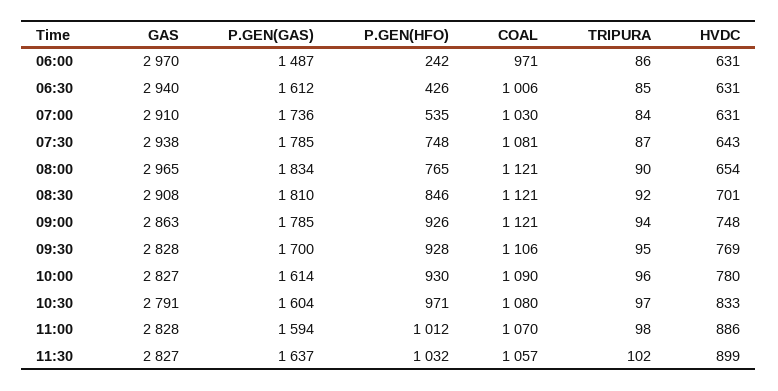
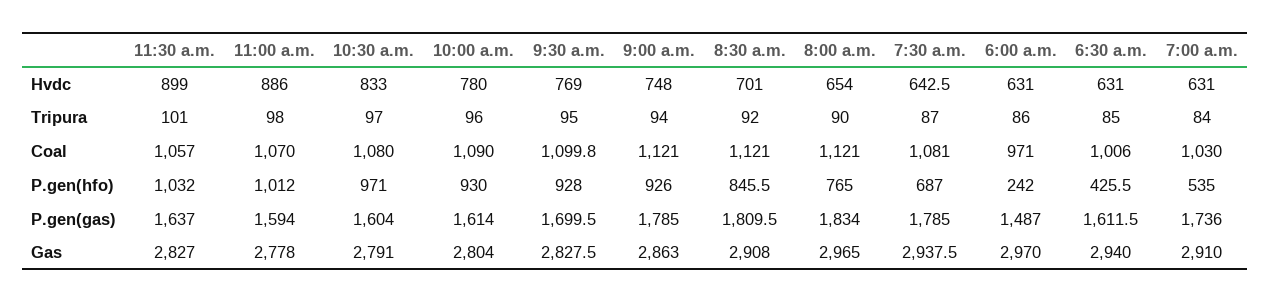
  {
    "GAS": {
      "06:00": 2970,
      "06:30": 2940,
      "07:00": 2910,
      "07:30": 2937.5,
      "08:00": 2965,
      "08:30": 2908,
      "09:00": 2863,
      "09:30": 2827.5,
-     "10:00": 2827,
+     "10:00": 2804,
      "10:30": 2791,
-     "11:00": 2828,
+     "11:00": 2778,
      "11:30": 2827
    },
    "P.GEN(GAS)": {
      "06:00": 1487,
      "06:30": 1611.5,
      "07:00": 1736,
      "07:30": 1785,
      "08:00": 1834,
      "08:30": 1809.5,
      "09:00": 1785,
      "09:30": 1699.5,
      "10:00": 1614,
      "10:30": 1604,
      "11:00": 1594,
      "11:30": 1637
    },
    "P.GEN(HFO)": {
      "06:00": 242,
      "06:30": 425.5,
      "07:00": 535,
-     "07:30": 748,
+     "07:30": 687,
      "08:00": 765,
      "08:30": 845.5,
      "09:00": 926,
      "09:30": 928,
      "10:00": 930,
      "10:30": 971,
      "11:00": 1012,
      "11:30": 1032
    },
    "COAL": {
      "06:00": 971,
      "06:30": 1006,
      "07:00": 1030,
      "07:30": 1081,
      "08:00": 1121,
      "08:30": 1121,
      "09:00": 1121,
-     "09:30": 1106,
+     "09:30": 1099.8,
      "10:00": 1090,
      "10:30": 1080,
      "11:00": 1070,
      "11:30": 1057
    },
    "TRIPURA": {
      "06:00": 86,
      "06:30": 85,
      "07:00": 84,
      "07:30": 87,
      "08:00": 90,
      "08:30": 92,
      "09:00": 94,
      "09:30": 95,
      "10:00": 96,
      "10:30": 97,
      "11:00": 98,
-     "11:30": 102
+     "11:30": 101
    },
    "HVDC": {
      "06:00": 631,
      "06:30": 631,
      "07:00": 631,
      "07:30": 642.5,
      "08:00": 654,
      "08:30": 701,
      "09:00": 748,
      "09:30": 769,
      "10:00": 780,
      "10:30": 833,
      "11:00": 886,
      "11:30": 899
    }
  }

